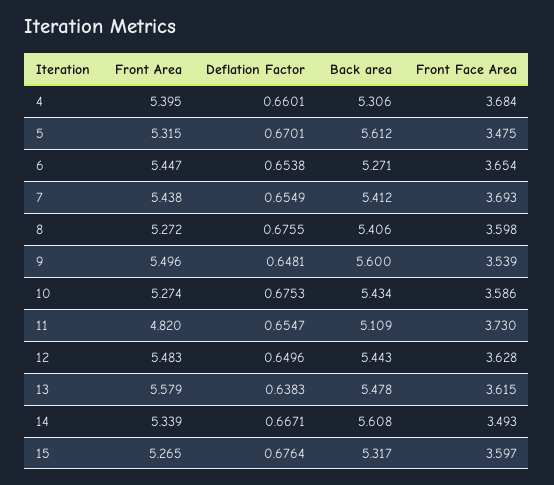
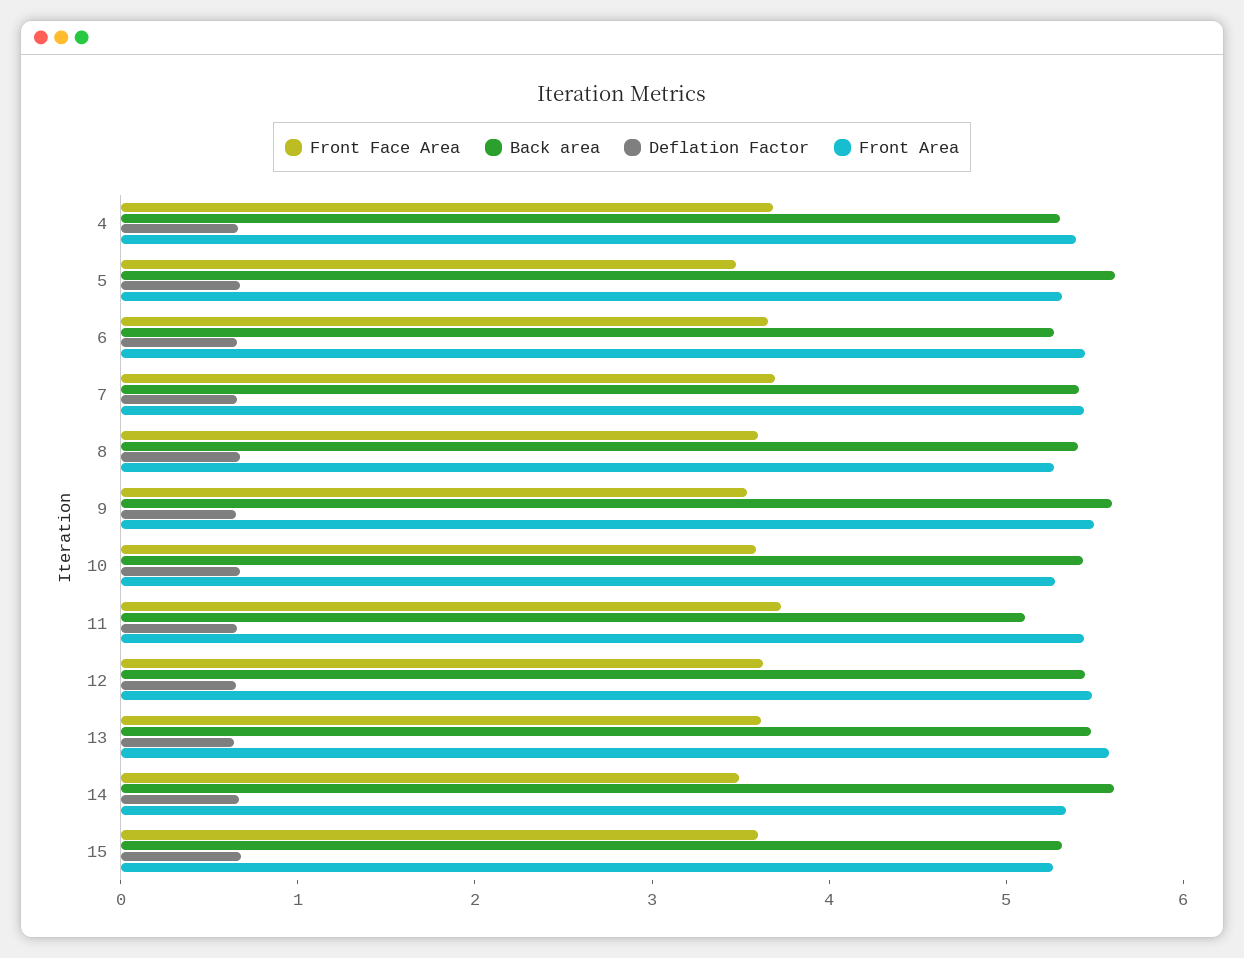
  {
    "Front Area": {
      "4": 5.395,
      "5": 5.315,
      "6": 5.447,
      "7": 5.438,
      "8": 5.272,
      "9": 5.496,
      "10": 5.274,
-     "11": 4.82,
+     "11": 5.4,
      "12": 5.483,
      "13": 5.579,
      "14": 5.339,
      "15": 5.265
    },
    "Deflation Factor": {
      "4": 0.6601,
      "5": 0.6701,
      "6": 0.6538,
      "7": 0.6549,
      "8": 0.6755,
      "9": 0.6481,
      "10": 0.6753,
      "11": 0.6547,
      "12": 0.6496,
      "13": 0.6383,
      "14": 0.6671,
      "15": 0.6764
    },
    "Back area": {
      "4": 5.306,
      "5": 5.612,
      "6": 5.271,
      "7": 5.412,
      "8": 5.406,
      "9": 5.6,
      "10": 5.434,
      "11": 5.109,
      "12": 5.443,
      "13": 5.478,
      "14": 5.608,
      "15": 5.317
    },
    "Front Face Area": {
      "4": 3.684,
      "5": 3.475,
      "6": 3.654,
      "7": 3.693,
      "8": 3.598,
      "9": 3.539,
      "10": 3.586,
      "11": 3.73,
      "12": 3.628,
      "13": 3.615,
      "14": 3.493,
      "15": 3.597
    }
  }

